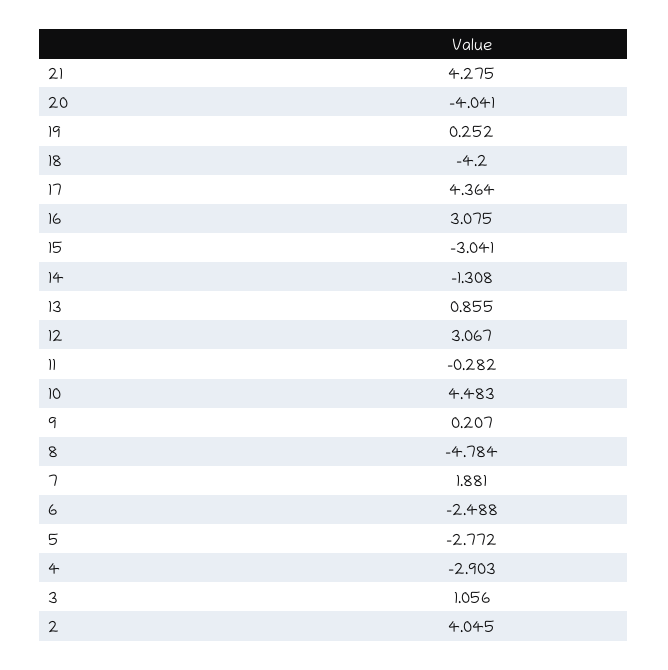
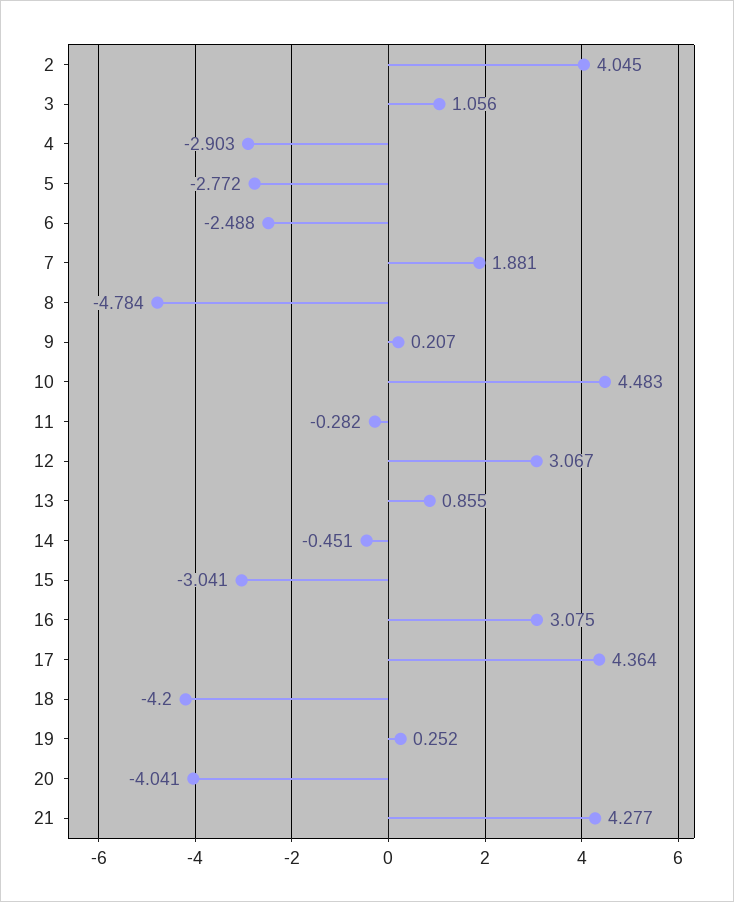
  {
-   "21": 4.275,
+   "21": 4.277,
    "20": -4.041,
    "19": 0.252,
    "18": -4.2,
    "17": 4.364,
    "16": 3.075,
    "15": -3.041,
-   "14": -1.308,
+   "14": -0.451,
    "13": 0.855,
    "12": 3.067,
    "11": -0.282,
    "10": 4.483,
    "9": 0.207,
    "8": -4.784,
    "7": 1.881,
    "6": -2.488,
    "5": -2.772,
    "4": -2.903,
    "3": 1.056,
    "2": 4.045
  }

